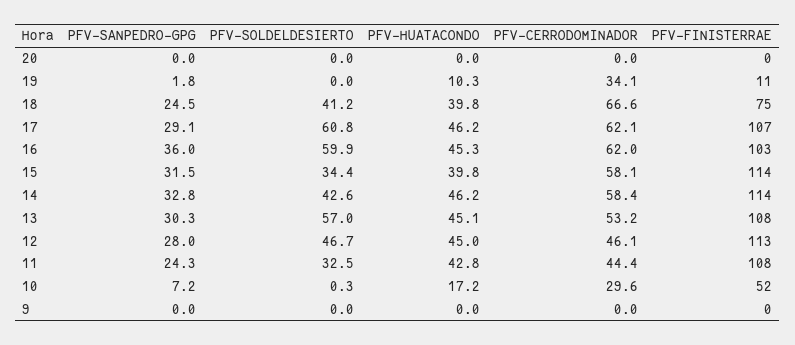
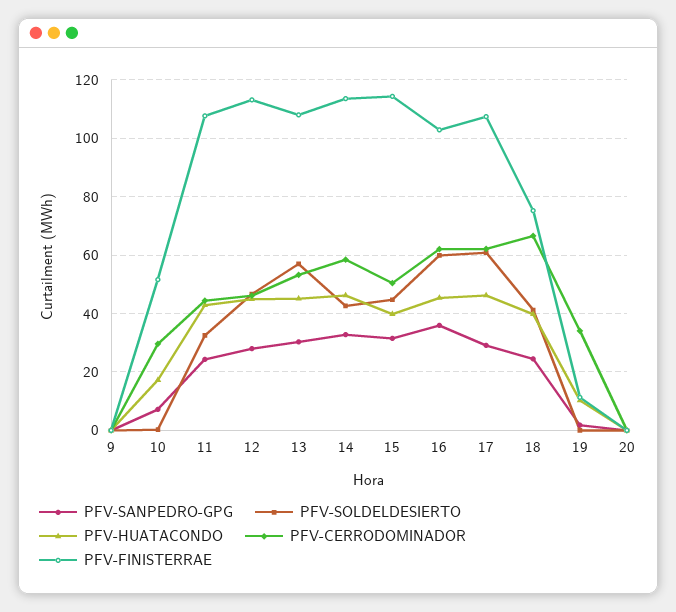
  {
    "PFV-SANPEDRO-GPG": {
      "20": 0,
      "19": 1.8,
      "18": 24.5,
      "17": 29.1,
      "16": 36,
      "15": 31.5,
      "14": 32.8,
      "13": 30.3,
      "12": 28,
      "11": 24.3,
      "10": 7.2,
      "9": 0
    },
    "PFV-SOLDELDESIERTO": {
      "20": 0,
      "19": 0,
      "18": 41.2,
      "17": 60.8,
      "16": 59.9,
-     "15": 34.4,
+     "15": 45,
      "14": 42.6,
      "13": 57,
      "12": 46.7,
      "11": 32.5,
      "10": 0.3,
      "9": 0
    },
    "PFV-HUATACONDO": {
      "20": 0,
      "19": 10.3,
      "18": 39.8,
      "17": 46.2,
      "16": 45.3,
      "15": 39.8,
      "14": 46.2,
      "13": 45.1,
      "12": 45,
      "11": 42.8,
      "10": 17.2,
      "9": 0
    },
    "PFV-CERRODOMINADOR": {
      "20": 0,
      "19": 34.1,
      "18": 66.6,
      "17": 62.1,
      "16": 62,
-     "15": 58.1,
+     "15": 50,
      "14": 58.4,
      "13": 53.2,
      "12": 46.1,
      "11": 44.4,
      "10": 29.6,
      "9": 0
    },
    "PFV-FINISTERRAE": {
      "20": 0,
      "19": 11,
      "18": 75,
      "17": 107,
      "16": 103,
      "15": 114,
      "14": 114,
      "13": 108,
      "12": 113,
      "11": 108,
      "10": 52,
      "9": 0
    }
  }

